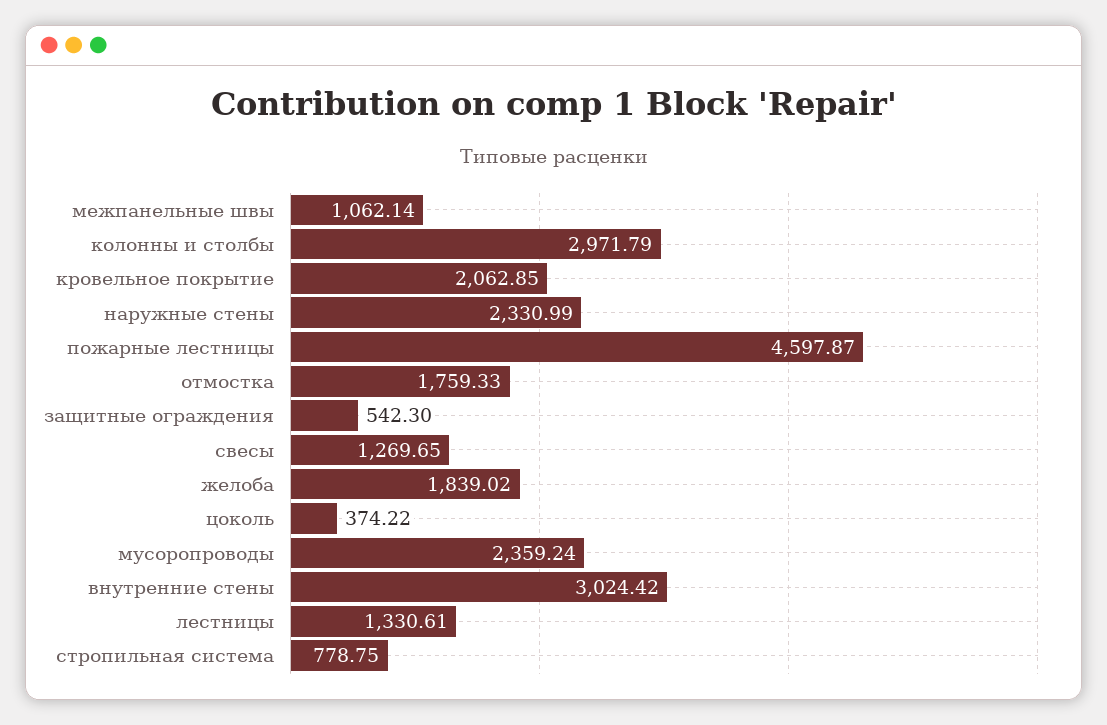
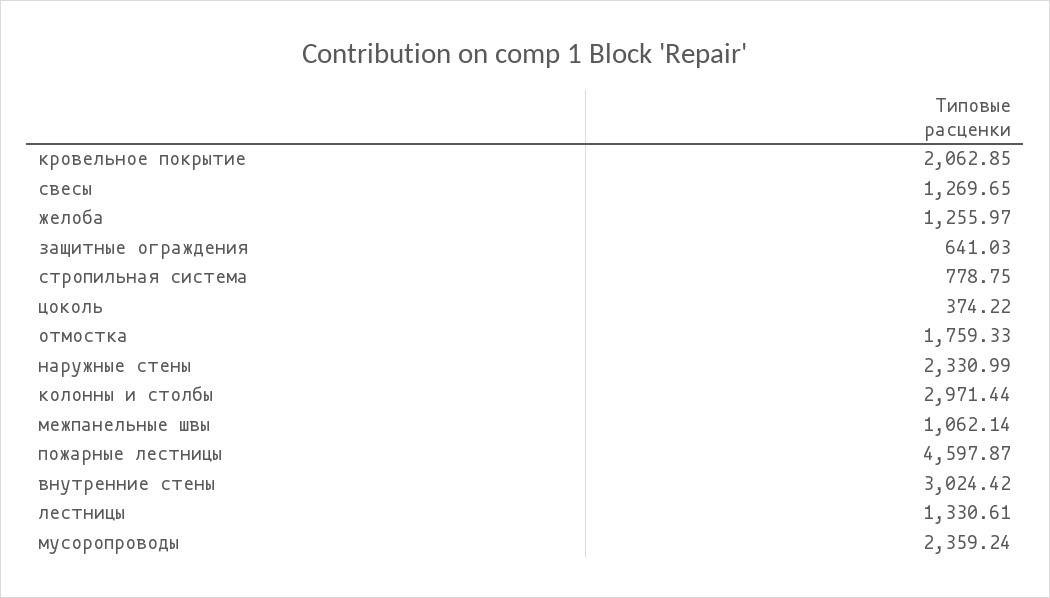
  {
    "межпанельные швы": 1062.14,
-   "колонны и столбы": 2971.79,
+   "колонны и столбы": 2971.44,
    "кровельное покрытие": 2062.85,
    "наружные стены": 2330.99,
    "пожарные лестницы": 4597.87,
    "отмостка": 1759.33,
-   "защитные ограждения": 542.3,
+   "защитные ограждения": 641.03,
    "свесы": 1269.65,
-   "желоба": 1839.02,
+   "желоба": 1255.97,
    "цоколь": 374.22,
    "мусоропроводы": 2359.24,
    "внутренние стены": 3024.42,
    "лестницы": 1330.61,
    "стропильная система": 778.75
  }

